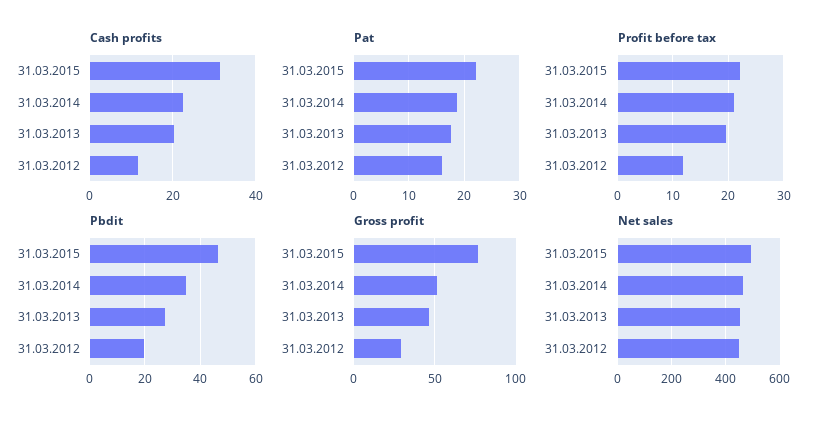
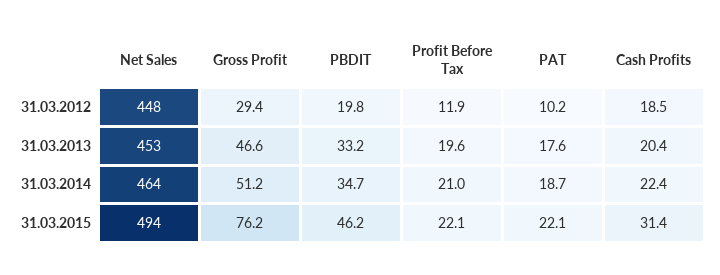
  {
    "Cash profits": {
      "31.03.2015": 31.4,
      "31.03.2014": 22.4,
      "31.03.2013": 20.4,
-     "31.03.2012": 12
+     "31.03.2012": 18.5
    },
    "Pat": {
      "31.03.2015": 22.1,
      "31.03.2014": 18.7,
      "31.03.2013": 17.6,
-     "31.03.2012": 16
+     "31.03.2012": 10.2
    },
    "Profit before tax": {
      "31.03.2015": 22.1,
      "31.03.2014": 21,
      "31.03.2013": 19.6,
      "31.03.2012": 11.9
    },
    "Pbdit": {
      "31.03.2015": 46.2,
      "31.03.2014": 34.7,
-     "31.03.2013": 27.5,
+     "31.03.2013": 33.2,
      "31.03.2012": 19.8
    },
    "Gross profit": {
      "31.03.2015": 76.2,
      "31.03.2014": 51.2,
      "31.03.2013": 46.6,
      "31.03.2012": 29.4
    },
    "Net sales": {
      "31.03.2015": 494,
      "31.03.2014": 464,
      "31.03.2013": 453,
      "31.03.2012": 448
    }
  }

